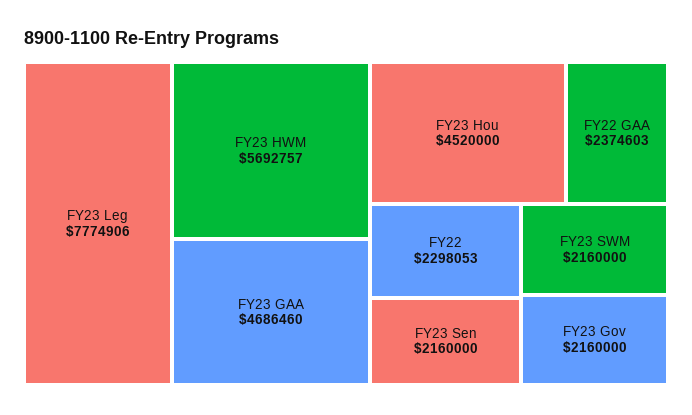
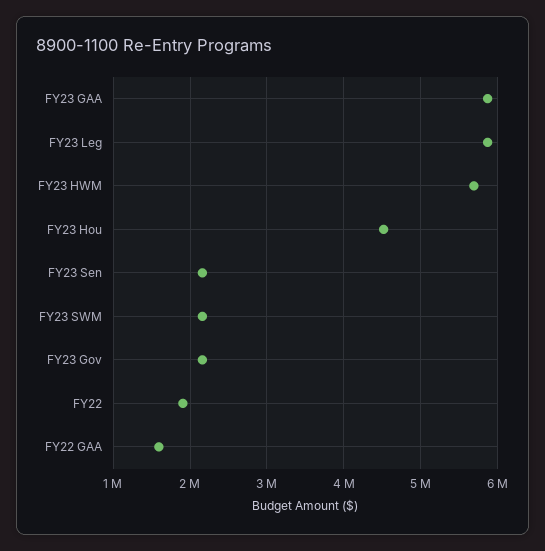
  {
-   "FY23 Leg": 7774906,
+   "FY23 Leg": 5900000,
    "FY23 HWM": 5692757,
-   "FY23 GAA": 4686460,
+   "FY23 GAA": 5900000,
    "FY23 Hou": 4520000,
-   "FY22 GAA": 2374603,
+   "FY22 GAA": 1600000,
-   "FY22": 2298053,
+   "FY22": 1900000,
    "FY23 Sen": 2160000,
    "FY23 SWM": 2160000,
    "FY23 Gov": 2160000
  }

